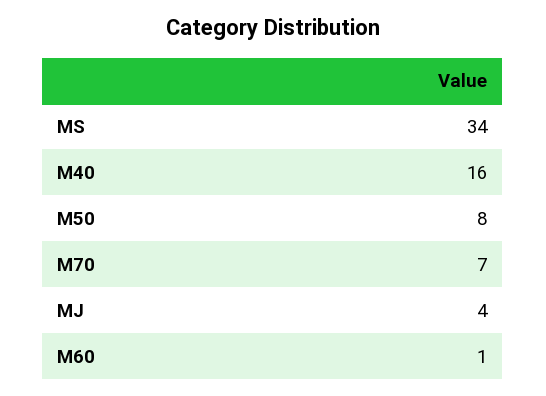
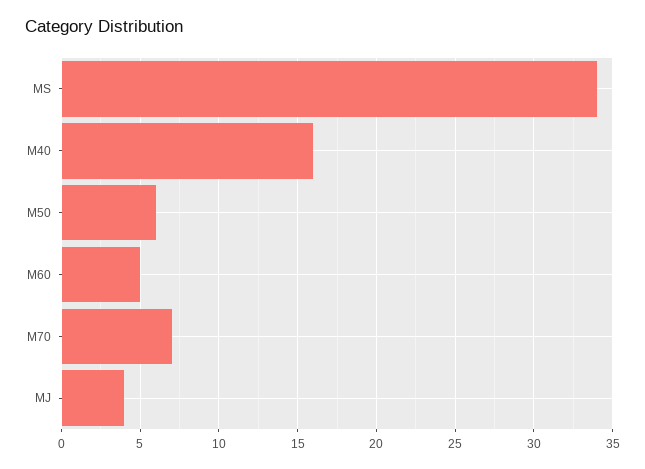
  {
    "MS": 34,
    "M40": 16,
-   "M50": 8,
+   "M50": 6,
    "M70": 7,
    "MJ": 4,
-   "M60": 1
+   "M60": 5
  }

